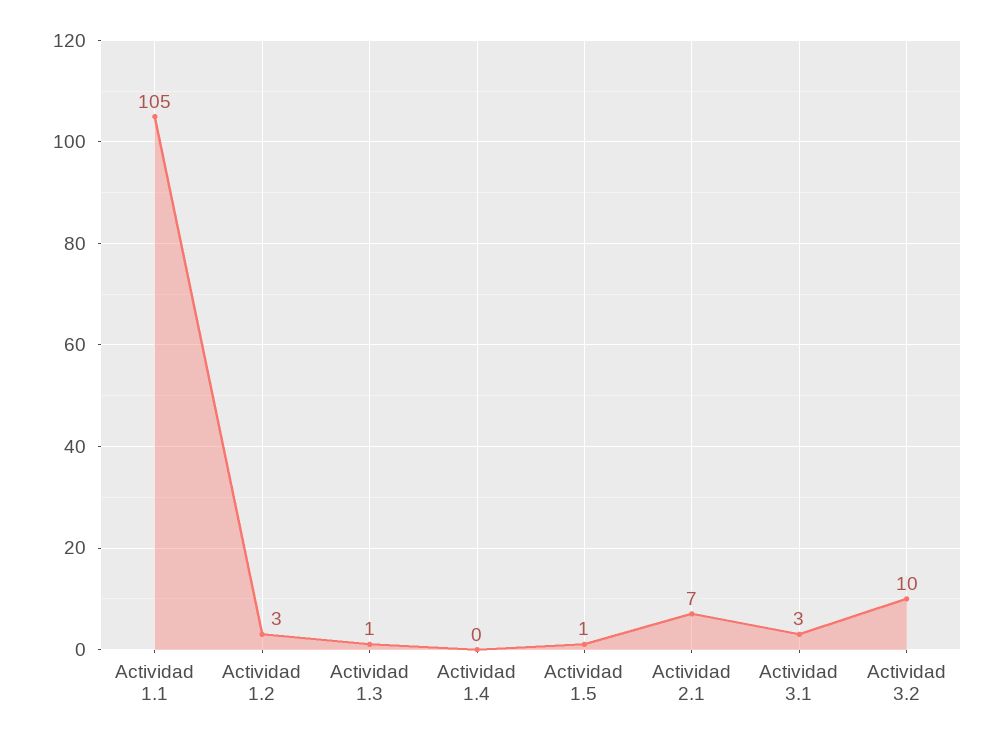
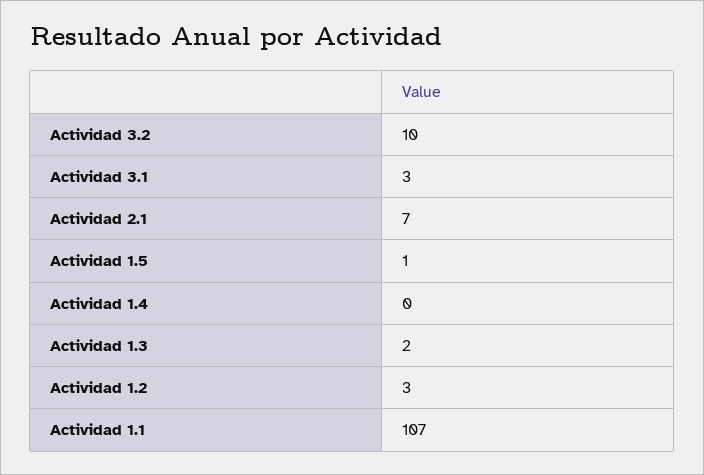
  {
-   "Actividad 1.1": 105,
+   "Actividad 1.1": 107,
    "Actividad 1.2": 3,
-   "Actividad 1.3": 1,
+   "Actividad 1.3": 2,
    "Actividad 1.4": 0,
    "Actividad 1.5": 1,
    "Actividad 2.1": 7,
    "Actividad 3.1": 3,
    "Actividad 3.2": 10
  }

